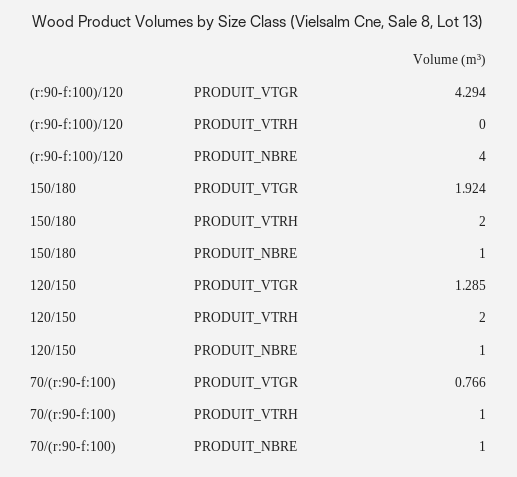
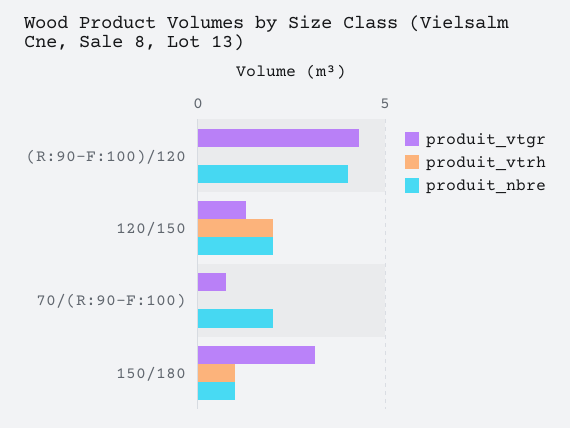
  {
    "PRODUIT_VTGR": {
      "(r:90-f:100)/120": 4.294,
-     "150/180": 1.924,
+     "150/180": 3,
      "120/150": 1.285,
      "70/(r:90-f:100)": 0.766
    },
    "PRODUIT_VTRH": {
      "(r:90-f:100)/120": 0,
-     "150/180": 2,
+     "150/180": 1,
      "120/150": 2,
-     "70/(r:90-f:100)": 1
+     "70/(r:90-f:100)": 0
    },
    "PRODUIT_NBRE": {
      "(r:90-f:100)/120": 4,
      "150/180": 1,
-     "120/150": 1,
+     "120/150": 2,
-     "70/(r:90-f:100)": 1
+     "70/(r:90-f:100)": 2
    }
  }

